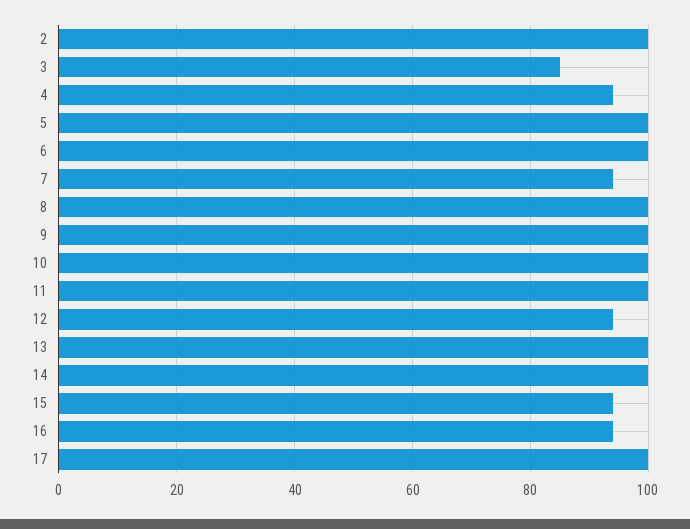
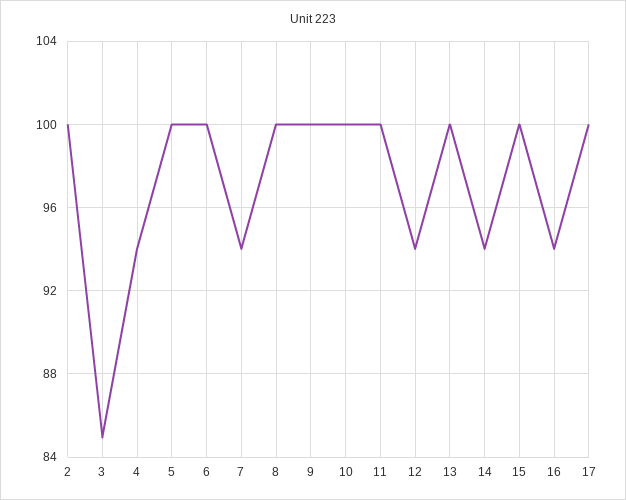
  {
    "2": 100,
    "3": 85,
    "4": 94,
    "5": 100,
    "6": 100,
    "7": 94,
    "8": 100,
    "9": 100,
    "10": 100,
    "11": 100,
    "12": 94,
    "13": 100,
-   "14": 100,
+   "14": 94,
-   "15": 94,
+   "15": 100,
    "16": 94,
    "17": 100
  }

